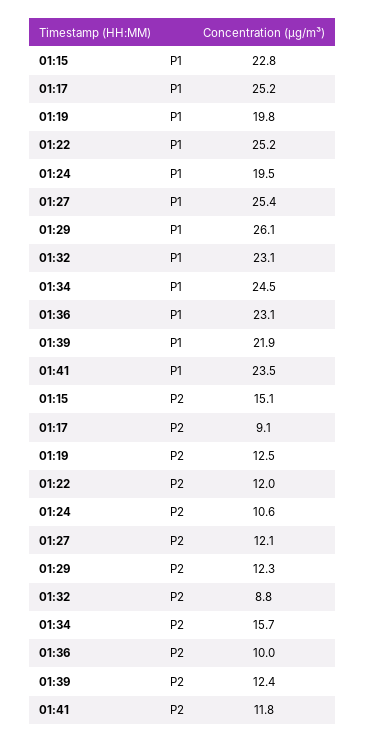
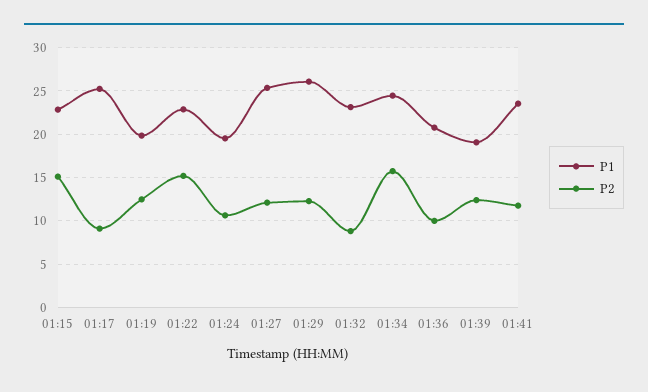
  {
    "P1": {
      "01:15": 22.8,
      "01:17": 25.2,
      "01:19": 19.8,
-     "01:22": 25.2,
+     "01:22": 23,
      "01:24": 19.5,
      "01:27": 25.4,
      "01:29": 26.1,
      "01:32": 23.1,
      "01:34": 24.5,
-     "01:36": 23.1,
+     "01:36": 21,
-     "01:39": 21.9,
+     "01:39": 19,
      "01:41": 23.5
    },
    "P2": {
      "01:15": 15.1,
      "01:17": 9.1,
      "01:19": 12.5,
-     "01:22": 12,
+     "01:22": 15,
      "01:24": 10.6,
      "01:27": 12.1,
      "01:29": 12.3,
      "01:32": 8.8,
      "01:34": 15.7,
      "01:36": 10,
      "01:39": 12.4,
      "01:41": 11.8
    }
  }

